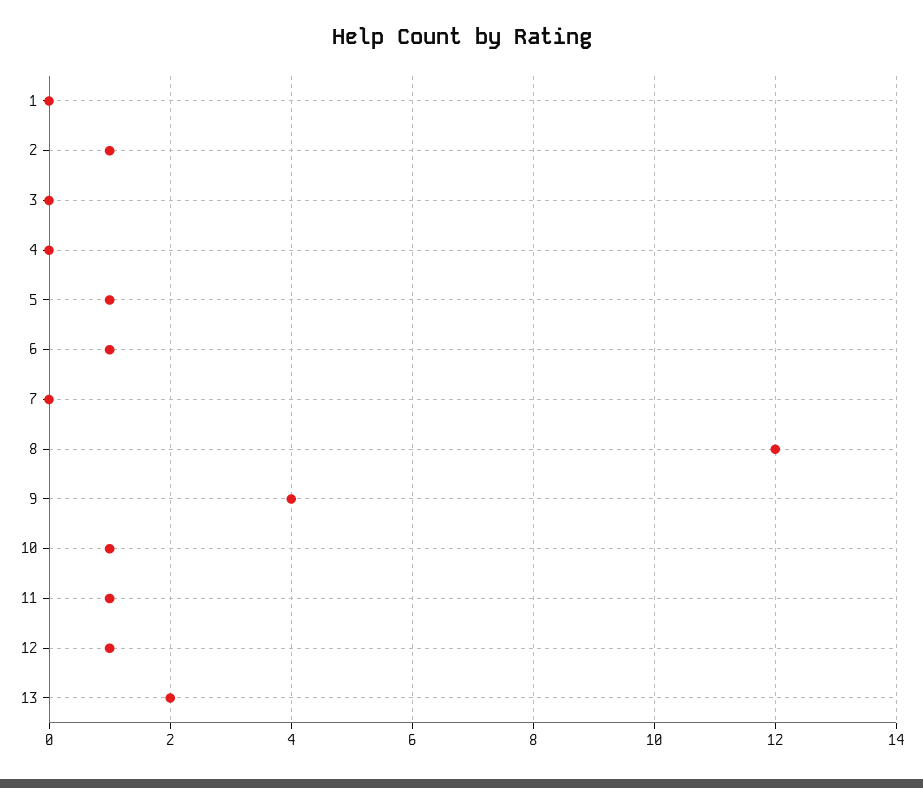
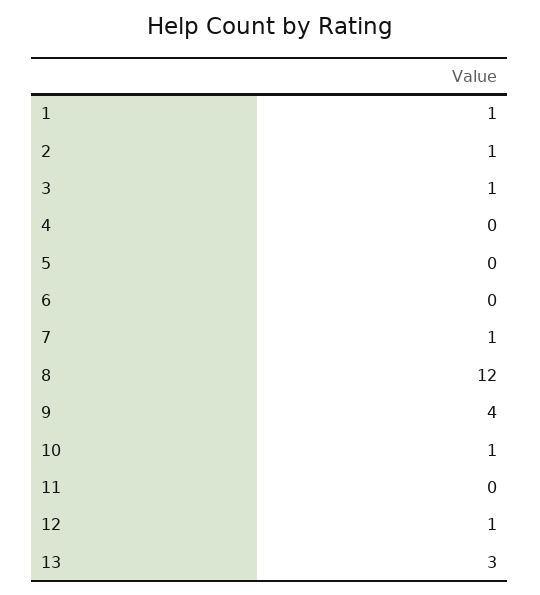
  {
-   "1": 0,
+   "1": 1,
    "2": 1,
-   "3": 0,
+   "3": 1,
    "4": 0,
-   "5": 1,
+   "5": 0,
-   "6": 1,
+   "6": 0,
-   "7": 0,
+   "7": 1,
    "8": 12,
    "9": 4,
    "10": 1,
-   "11": 1,
+   "11": 0,
    "12": 1,
-   "13": 2
+   "13": 3
  }

